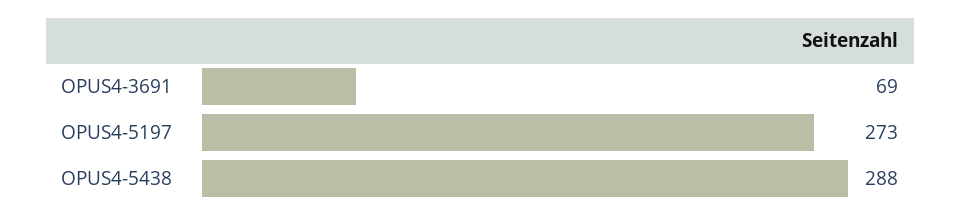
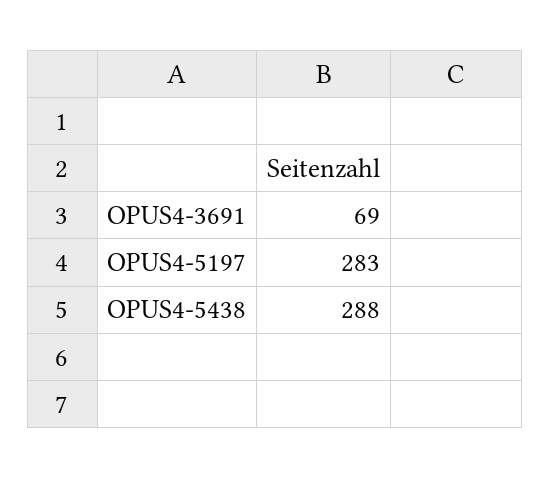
  {
    "OPUS4-3691": 69,
-   "OPUS4-5197": 273,
+   "OPUS4-5197": 283,
    "OPUS4-5438": 288
  }

